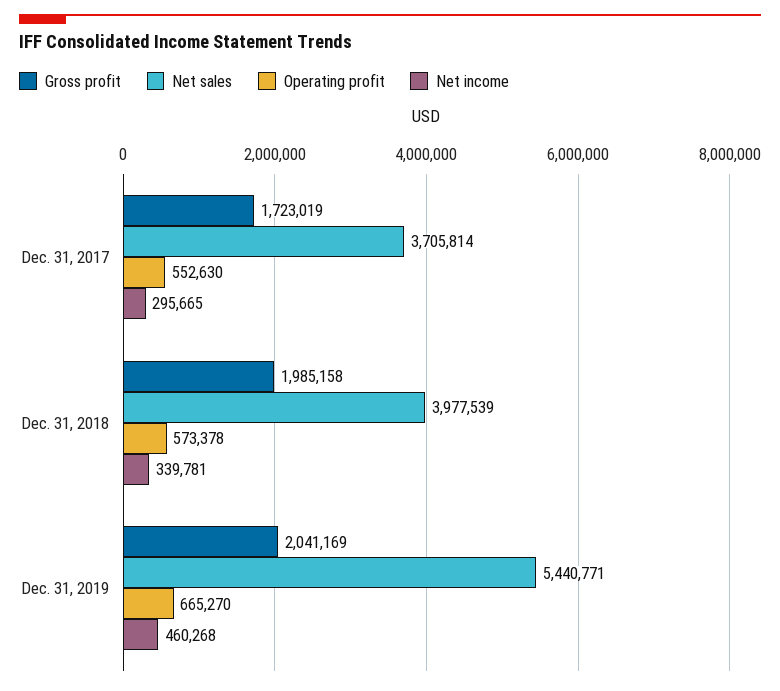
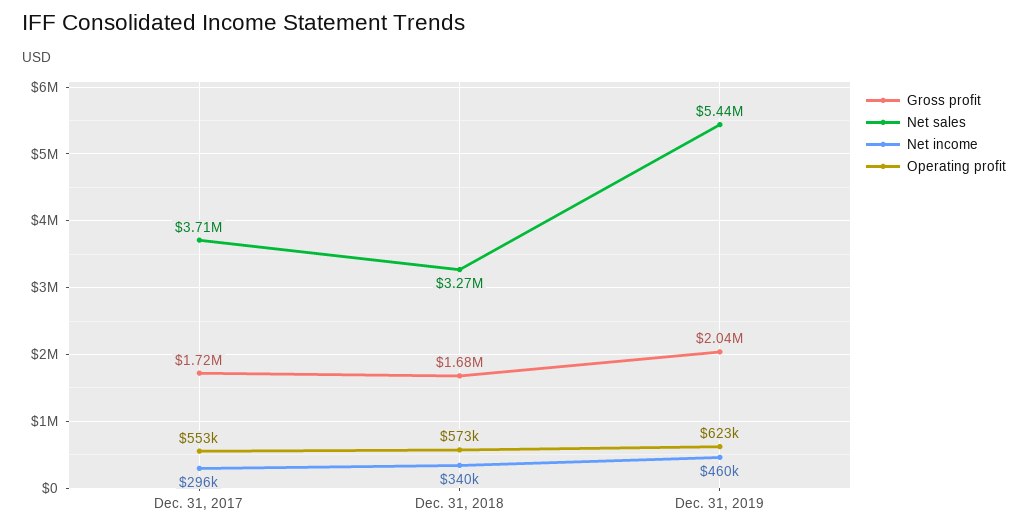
  {
    "Gross profit": {
      "Dec. 31, 2017": 1723019,
-     "Dec. 31, 2018": 1985158,
+     "Dec. 31, 2018": 1680000,
      "Dec. 31, 2019": 2041169
    },
    "Net sales": {
      "Dec. 31, 2017": 3705814,
-     "Dec. 31, 2018": 3977539,
+     "Dec. 31, 2018": 3270000,
      "Dec. 31, 2019": 5440771
    },
    "Operating profit": {
      "Dec. 31, 2017": 552630,
      "Dec. 31, 2018": 573378,
-     "Dec. 31, 2019": 665270
+     "Dec. 31, 2019": 623000
    },
    "Net income": {
      "Dec. 31, 2017": 295665,
      "Dec. 31, 2018": 339781,
      "Dec. 31, 2019": 460268
    }
  }

